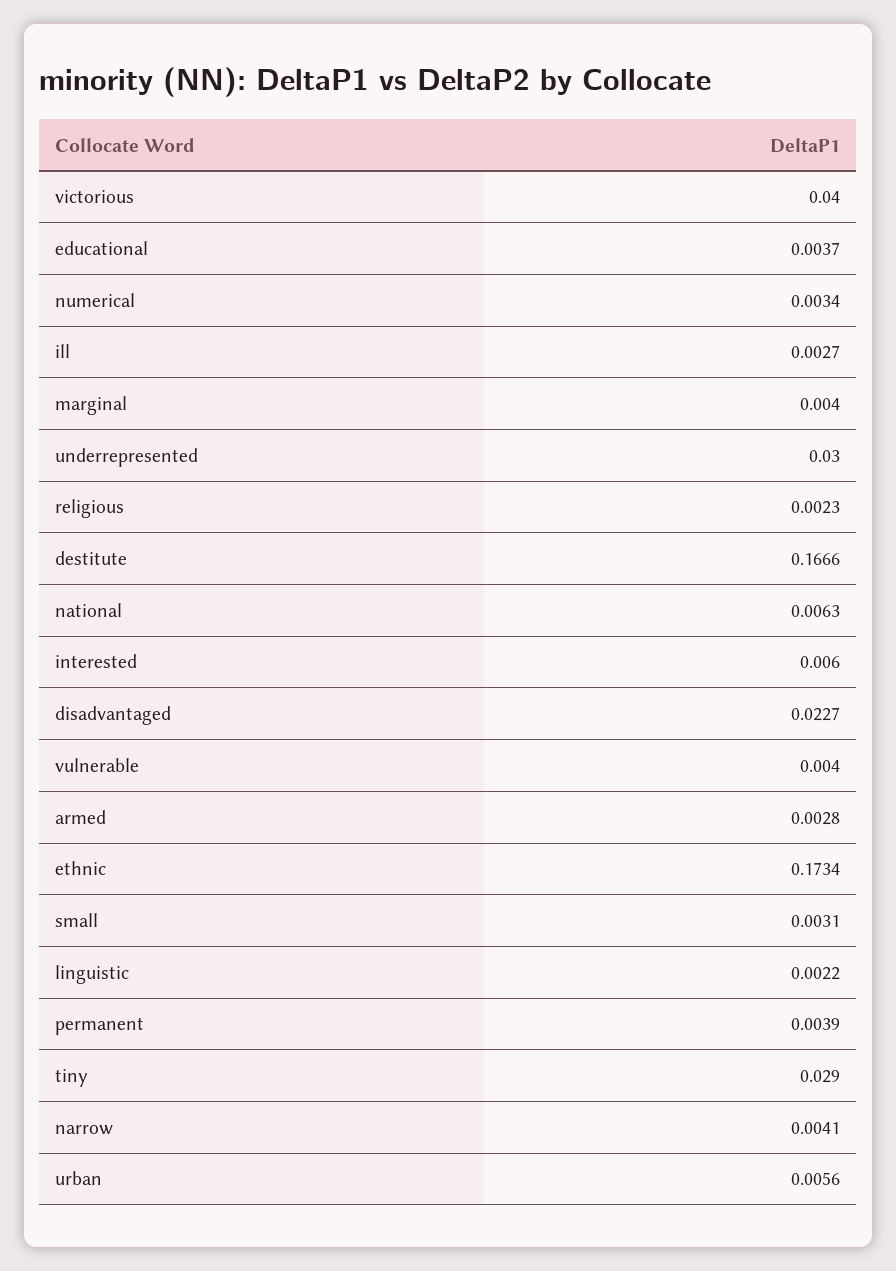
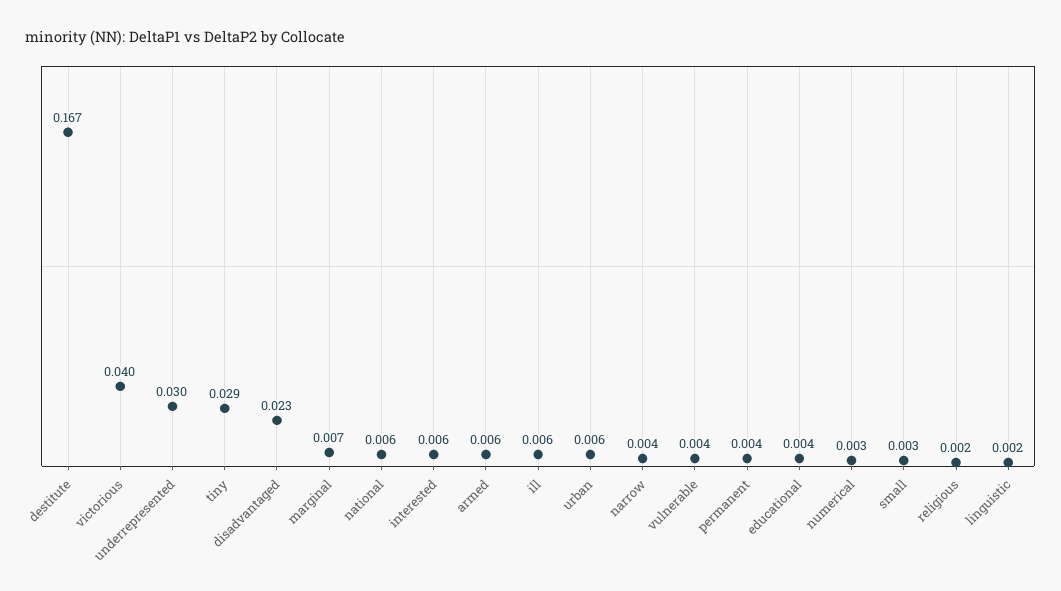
  {
    "victorious": 0.04,
    "educational": 0.0037,
    "numerical": 0.0034,
-   "ill": 0.0027,
+   "ill": 0.006,
-   "marginal": 0.004,
+   "marginal": 0.007,
    "underrepresented": 0.03,
    "religious": 0.0023,
    "destitute": 0.1666,
    "national": 0.0063,
    "interested": 0.006,
    "disadvantaged": 0.0227,
    "vulnerable": 0.004,
-   "armed": 0.0028,
+   "armed": 0.006,
-   "ethnic": 0.1734,
    "small": 0.0031,
    "linguistic": 0.0022,
    "permanent": 0.0039,
    "tiny": 0.029,
    "narrow": 0.0041,
    "urban": 0.0056
  }

